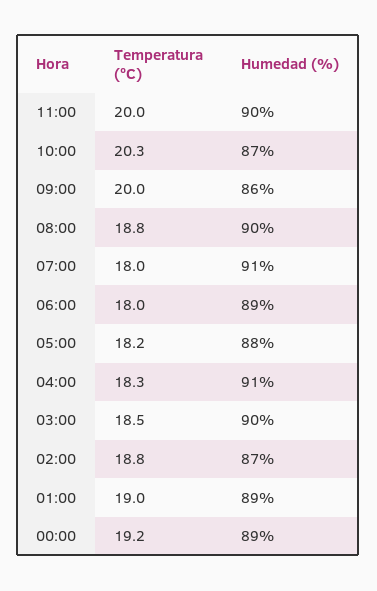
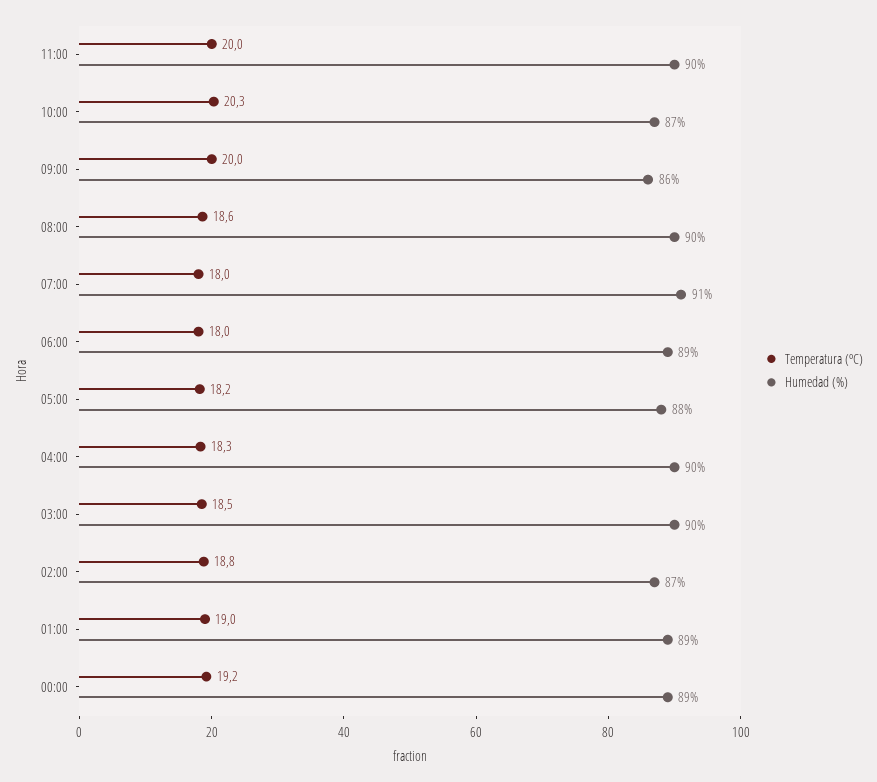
  {
    "Temperatura (ºC)": {
      "11:00": 20,
      "10:00": 20.3,
      "09:00": 20,
-     "08:00": 18.8,
+     "08:00": 18.6,
      "07:00": 18,
      "06:00": 18,
      "05:00": 18.2,
      "04:00": 18.3,
      "03:00": 18.5,
      "02:00": 18.8,
      "01:00": 19,
      "00:00": 19.2
    },
    "Humedad (%)": {
      "11:00": 90,
      "10:00": 87,
      "09:00": 86,
      "08:00": 90,
      "07:00": 91,
      "06:00": 89,
      "05:00": 88,
-     "04:00": 91,
+     "04:00": 90,
      "03:00": 90,
      "02:00": 87,
      "01:00": 89,
      "00:00": 89
    }
  }

